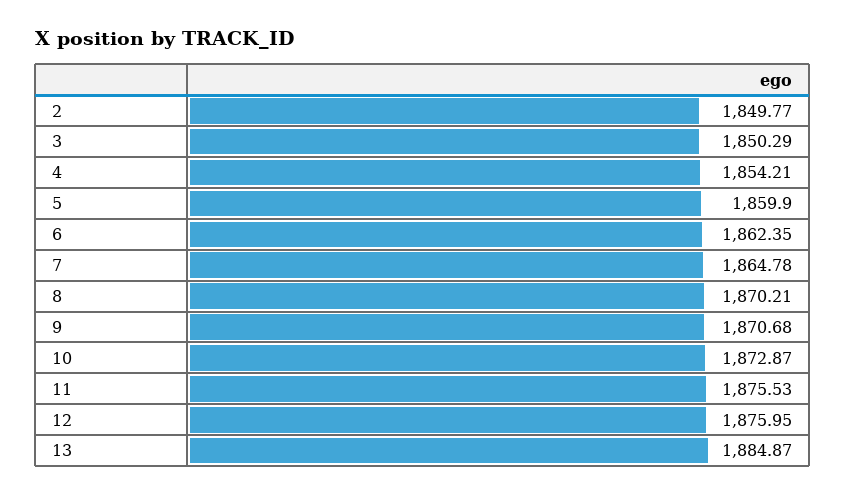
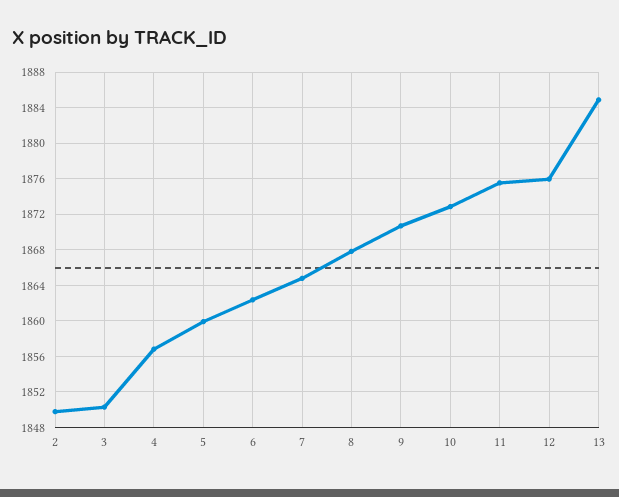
  {
    "2": 1849.77,
    "3": 1850.29,
-   "4": 1854.21,
+   "4": 1857,
    "5": 1859.9,
    "6": 1862.35,
    "7": 1864.78,
-   "8": 1870.21,
+   "8": 1868,
    "9": 1870.68,
    "10": 1872.87,
    "11": 1875.53,
    "12": 1875.95,
    "13": 1884.87
  }

